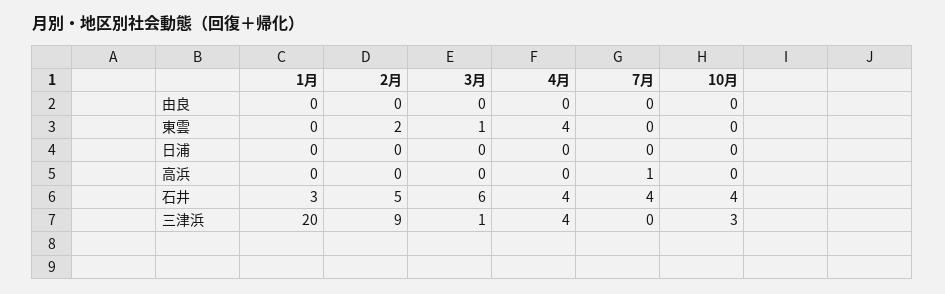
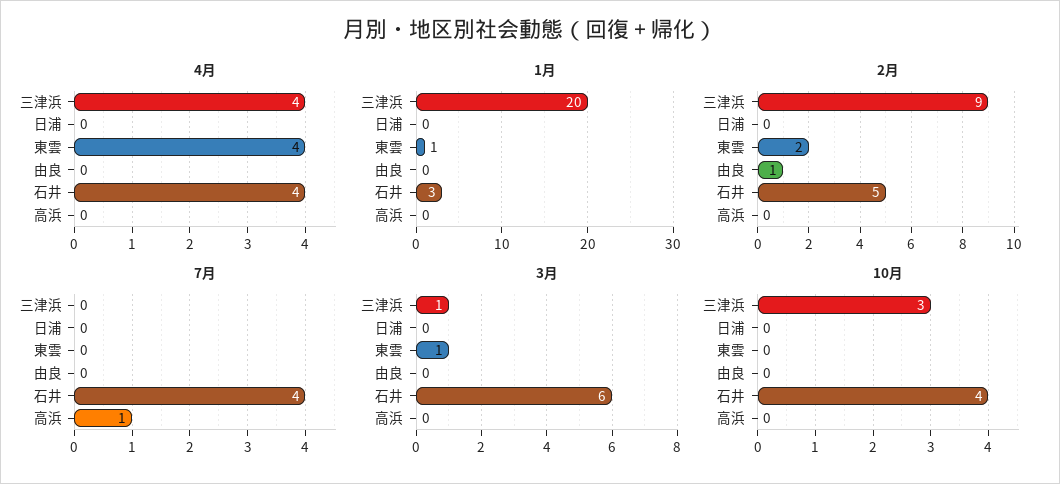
  {
    "1月": {
      "由良": 0,
-     "東雲": 0,
+     "東雲": 1,
      "日浦": 0,
      "高浜": 0,
      "石井": 3,
      "三津浜": 20
    },
    "2月": {
-     "由良": 0,
+     "由良": 1,
      "東雲": 2,
      "日浦": 0,
      "高浜": 0,
      "石井": 5,
      "三津浜": 9
    },
    "3月": {
      "由良": 0,
      "東雲": 1,
      "日浦": 0,
      "高浜": 0,
      "石井": 6,
      "三津浜": 1
    },
    "4月": {
      "由良": 0,
      "東雲": 4,
      "日浦": 0,
      "高浜": 0,
      "石井": 4,
      "三津浜": 4
    },
    "7月": {
      "由良": 0,
      "東雲": 0,
      "日浦": 0,
      "高浜": 1,
      "石井": 4,
      "三津浜": 0
    },
    "10月": {
      "由良": 0,
      "東雲": 0,
      "日浦": 0,
      "高浜": 0,
      "石井": 4,
      "三津浜": 3
    }
  }

